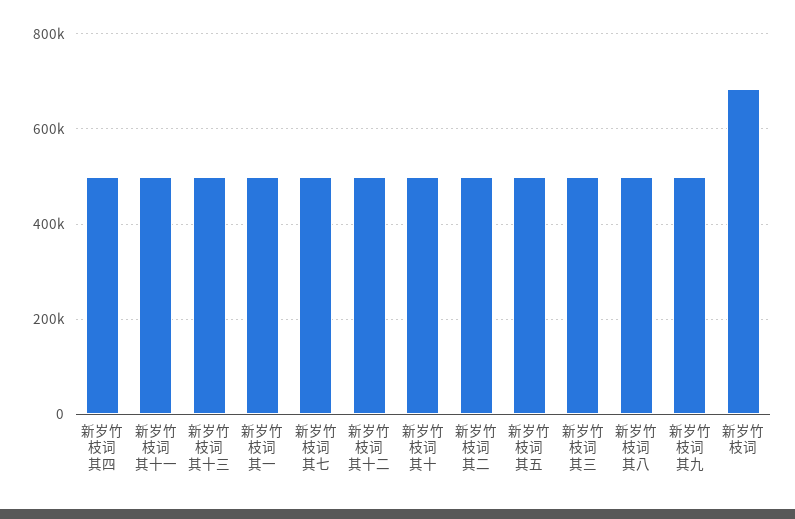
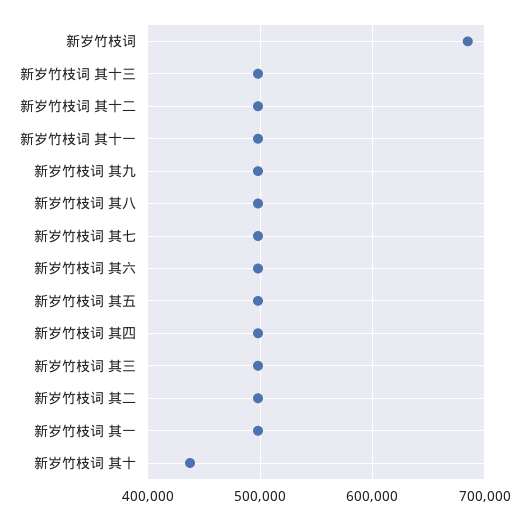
  {
    "新岁竹枝词 其四": 500000,
    "新岁竹枝词 其十一": 500000,
    "新岁竹枝词 其十三": 500000,
    "新岁竹枝词 其一": 500000,
    "新岁竹枝词 其七": 500000,
    "新岁竹枝词 其十二": 500000,
-   "新岁竹枝词 其十": 500000,
+   "新岁竹枝词 其十": 440000,
    "新岁竹枝词 其二": 500000,
    "新岁竹枝词 其五": 500000,
    "新岁竹枝词 其三": 500000,
    "新岁竹枝词 其八": 500000,
    "新岁竹枝词 其九": 500000,
-   "新岁竹枝词": 680000
+   "新岁竹枝词": 680000,
+   "新岁竹枝词 其六": 500000
  }

